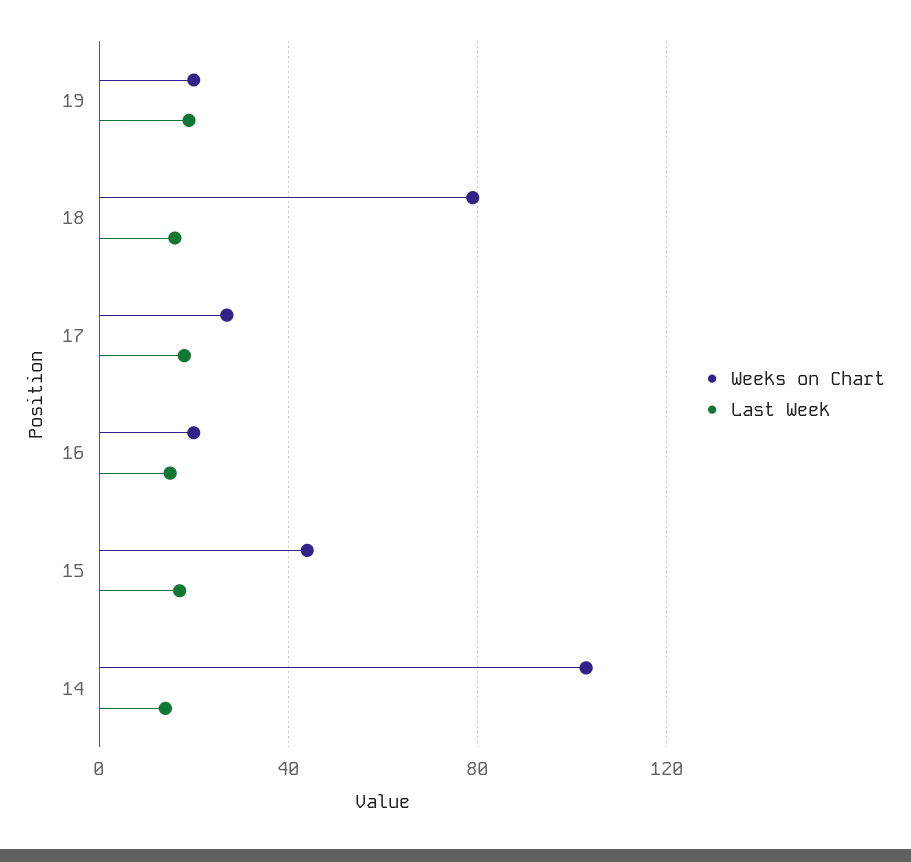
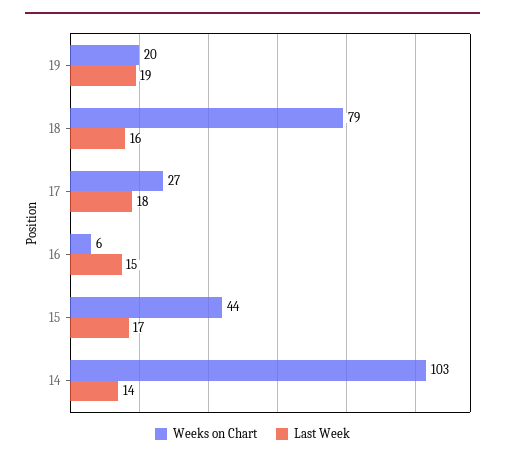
  {
    "Weeks on Chart": {
      "19": 20,
      "18": 79,
      "17": 27,
-     "16": 20,
+     "16": 6,
      "15": 44,
      "14": 103
    },
    "Last Week": {
      "19": 19,
      "18": 16,
      "17": 18,
      "16": 15,
      "15": 17,
      "14": 14
    }
  }

